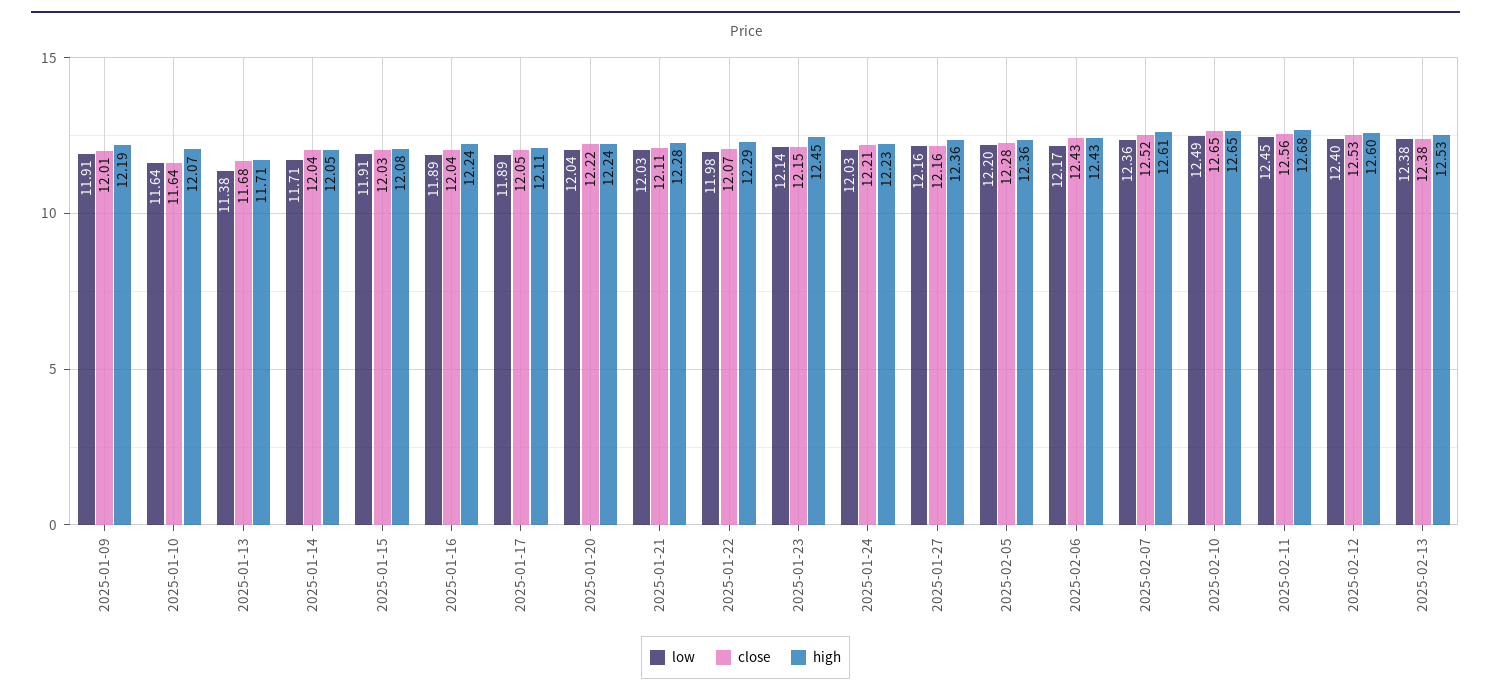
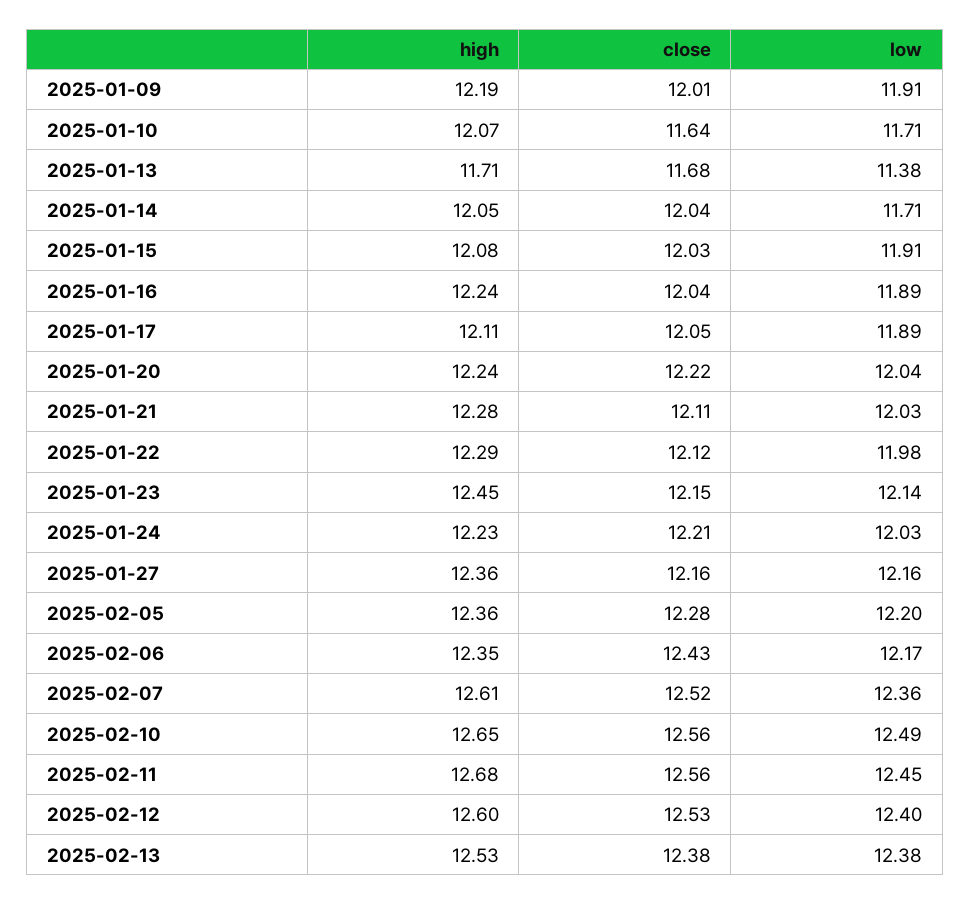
  {
    "low": {
      "2025-01-09": 11.91,
-     "2025-01-10": 11.64,
+     "2025-01-10": 11.71,
      "2025-01-13": 11.38,
      "2025-01-14": 11.71,
      "2025-01-15": 11.91,
      "2025-01-16": 11.89,
      "2025-01-17": 11.89,
      "2025-01-20": 12.04,
      "2025-01-21": 12.03,
      "2025-01-22": 11.98,
      "2025-01-23": 12.14,
      "2025-01-24": 12.03,
      "2025-01-27": 12.16,
      "2025-02-05": 12.2,
      "2025-02-06": 12.17,
      "2025-02-07": 12.36,
      "2025-02-10": 12.49,
      "2025-02-11": 12.45,
      "2025-02-12": 12.4,
      "2025-02-13": 12.38
    },
    "close": {
      "2025-01-09": 12.01,
      "2025-01-10": 11.64,
      "2025-01-13": 11.68,
      "2025-01-14": 12.04,
      "2025-01-15": 12.03,
      "2025-01-16": 12.04,
      "2025-01-17": 12.05,
      "2025-01-20": 12.22,
      "2025-01-21": 12.11,
-     "2025-01-22": 12.07,
+     "2025-01-22": 12.12,
      "2025-01-23": 12.15,
      "2025-01-24": 12.21,
      "2025-01-27": 12.16,
      "2025-02-05": 12.28,
      "2025-02-06": 12.43,
      "2025-02-07": 12.52,
-     "2025-02-10": 12.65,
+     "2025-02-10": 12.56,
      "2025-02-11": 12.56,
      "2025-02-12": 12.53,
      "2025-02-13": 12.38
    },
    "high": {
      "2025-01-09": 12.19,
      "2025-01-10": 12.07,
      "2025-01-13": 11.71,
      "2025-01-14": 12.05,
      "2025-01-15": 12.08,
      "2025-01-16": 12.24,
      "2025-01-17": 12.11,
      "2025-01-20": 12.24,
      "2025-01-21": 12.28,
      "2025-01-22": 12.29,
      "2025-01-23": 12.45,
      "2025-01-24": 12.23,
      "2025-01-27": 12.36,
      "2025-02-05": 12.36,
-     "2025-02-06": 12.43,
+     "2025-02-06": 12.35,
      "2025-02-07": 12.61,
      "2025-02-10": 12.65,
      "2025-02-11": 12.68,
      "2025-02-12": 12.6,
      "2025-02-13": 12.53
    }
  }

